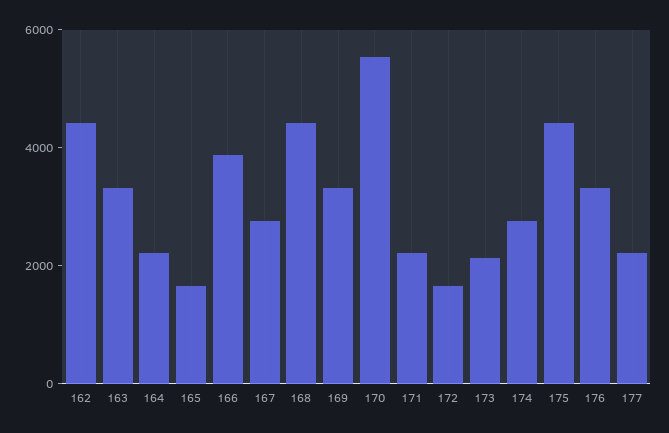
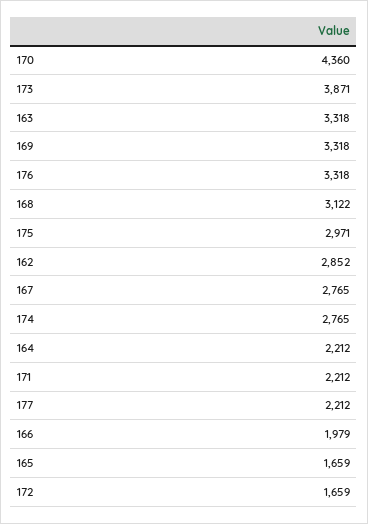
  {
-   "162": 4500,
+   "162": 2852,
    "163": 3318,
    "164": 2212,
    "165": 1659,
-   "166": 4000,
+   "166": 1979,
    "167": 2765,
-   "168": 4500,
+   "168": 3122,
    "169": 3318,
-   "170": 5500,
+   "170": 4360,
    "171": 2212,
    "172": 1659,
-   "173": 2000,
+   "173": 3871,
    "174": 2765,
-   "175": 4500,
+   "175": 2971,
    "176": 3318,
    "177": 2212
  }

